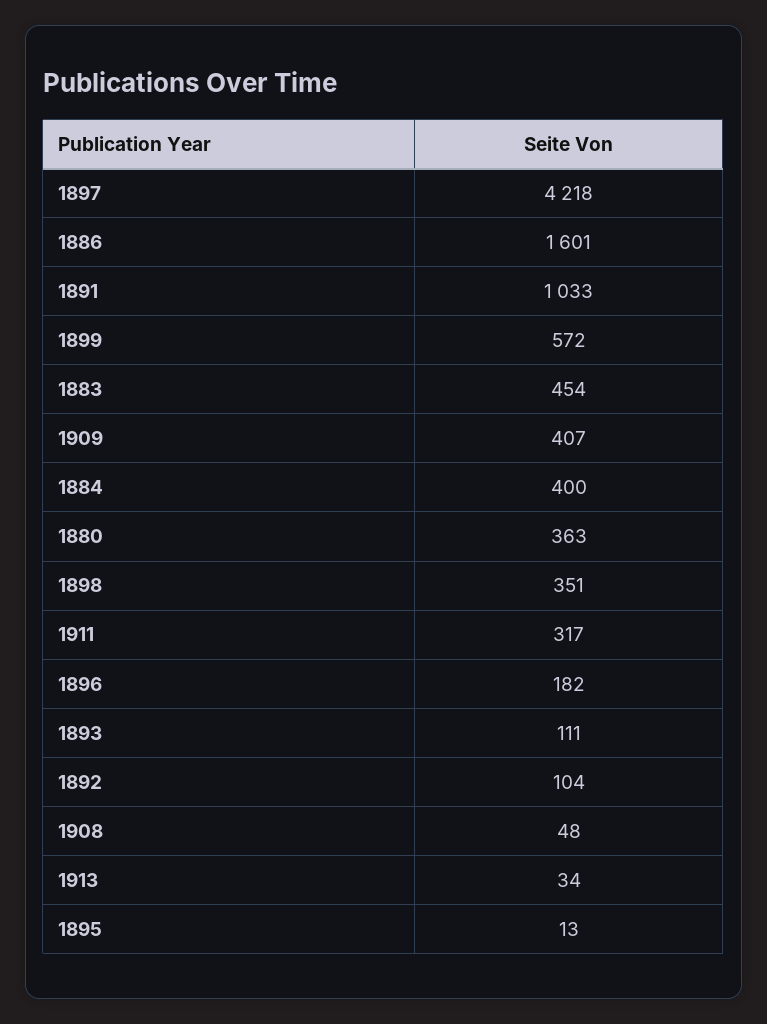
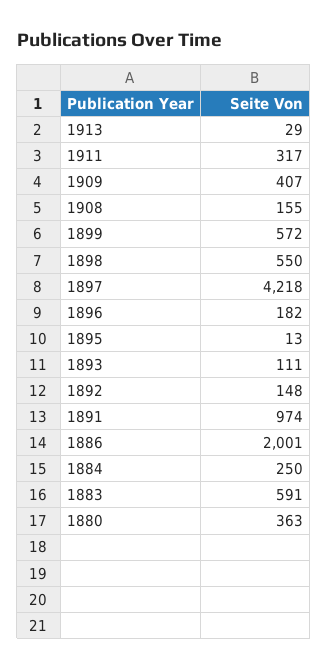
  {
    "1897": 4218,
-   "1886": 1601,
+   "1886": 2001,
-   "1891": 1033,
+   "1891": 974,
    "1899": 572,
-   "1883": 454,
+   "1883": 591,
    "1909": 407,
-   "1884": 400,
+   "1884": 250,
    "1880": 363,
-   "1898": 351,
+   "1898": 550,
    "1911": 317,
    "1896": 182,
    "1893": 111,
-   "1892": 104,
+   "1892": 148,
-   "1908": 48,
+   "1908": 155,
-   "1913": 34,
+   "1913": 29,
    "1895": 13
  }

